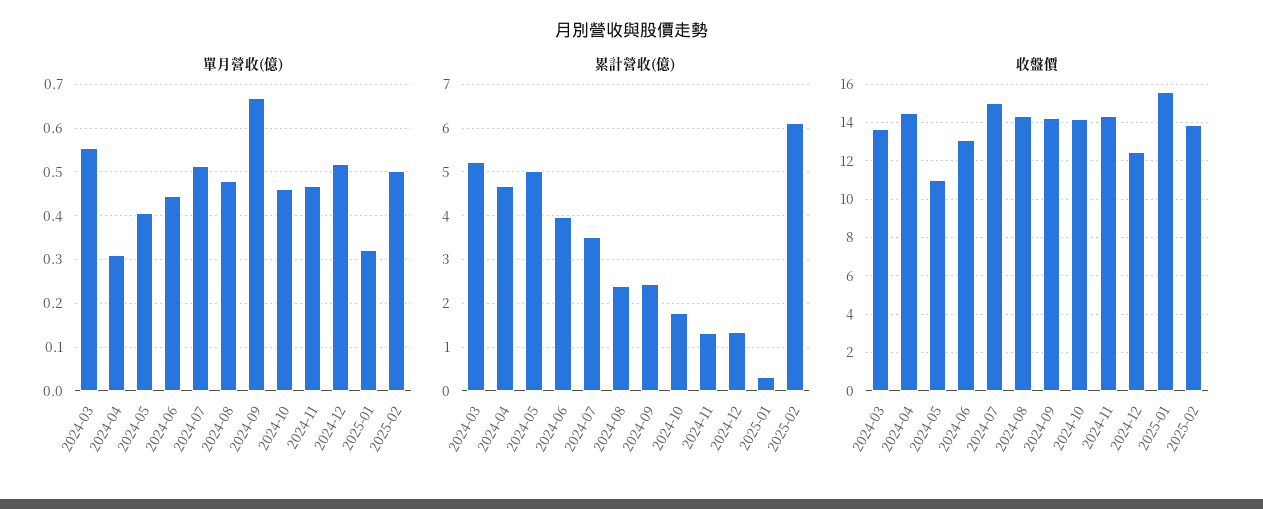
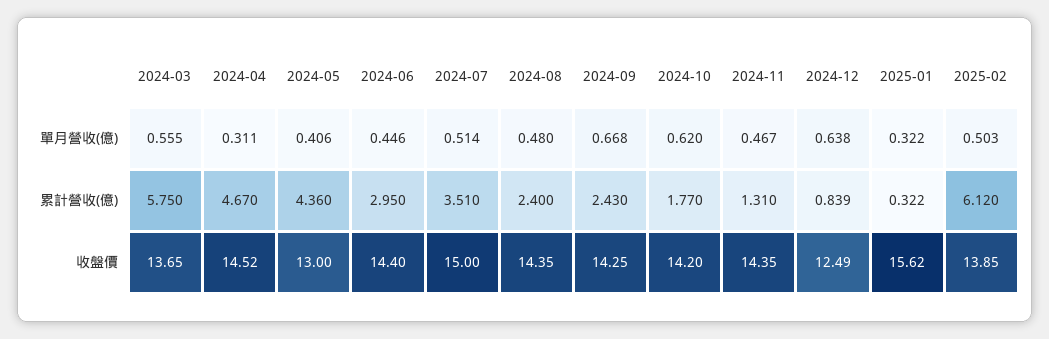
  {
    "單月營收(億)": {
      "2024-03": 0.555,
      "2024-04": 0.311,
      "2024-05": 0.406,
      "2024-06": 0.446,
      "2024-07": 0.514,
      "2024-08": 0.48,
      "2024-09": 0.668,
-     "2024-10": 0.46,
+     "2024-10": 0.62,
      "2024-11": 0.467,
-     "2024-12": 0.52,
+     "2024-12": 0.638,
      "2025-01": 0.322,
      "2025-02": 0.503
    },
    "累計營收(億)": {
-     "2024-03": 5.2,
+     "2024-03": 5.75,
      "2024-04": 4.67,
-     "2024-05": 5,
+     "2024-05": 4.36,
-     "2024-06": 4,
+     "2024-06": 2.95,
      "2024-07": 3.51,
      "2024-08": 2.4,
      "2024-09": 2.43,
      "2024-10": 1.77,
      "2024-11": 1.31,
-     "2024-12": 1.4,
+     "2024-12": 0.839,
      "2025-01": 0.322,
      "2025-02": 6.12
    },
    "收盤價": {
      "2024-03": 13.65,
      "2024-04": 14.52,
-     "2024-05": 11,
+     "2024-05": 13,
-     "2024-06": 13,
+     "2024-06": 14.4,
      "2024-07": 15,
      "2024-08": 14.35,
      "2024-09": 14.25,
      "2024-10": 14.2,
      "2024-11": 14.35,
      "2024-12": 12.49,
      "2025-01": 15.62,
      "2025-02": 13.85
    }
  }

